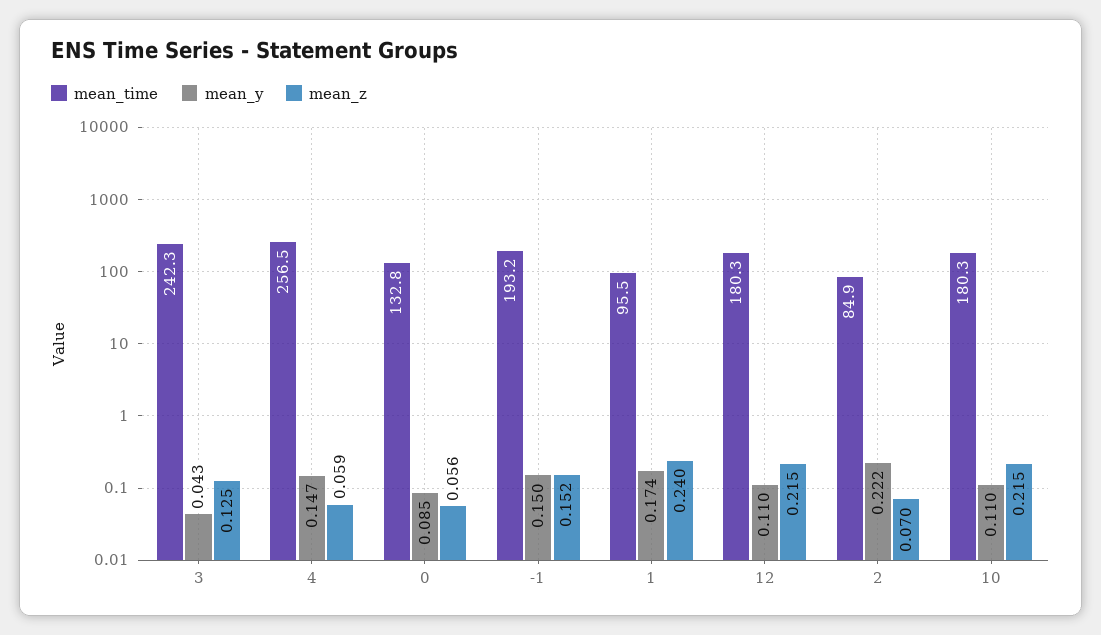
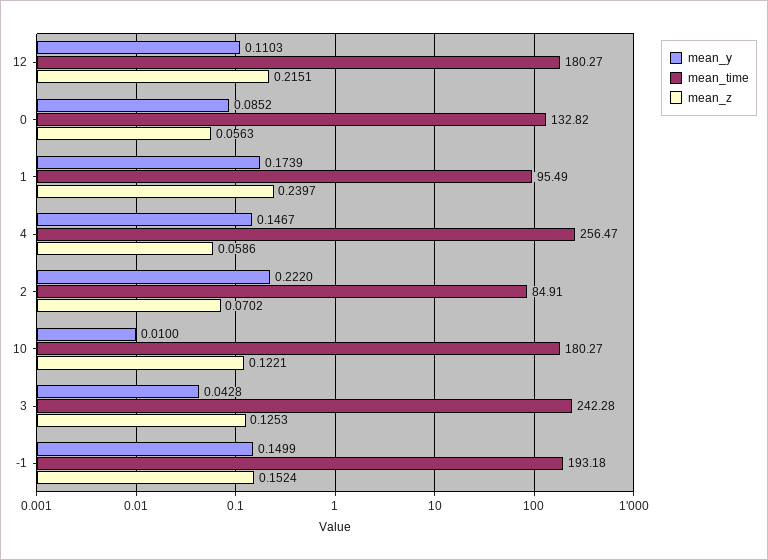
  {
    "mean_time": {
      "3": 242.28,
      "4": 256.47,
      "0": 132.82,
      "-1": 193.18,
      "1": 95.49,
      "12": 180.27,
      "2": 84.91,
      "10": 180.27
    },
    "mean_y": {
      "3": 0.0428,
      "4": 0.1467,
      "0": 0.0852,
      "-1": 0.1499,
      "1": 0.1739,
      "12": 0.1103,
      "2": 0.222,
-     "10": 0.11
+     "10": 0.01
    },
    "mean_z": {
      "3": 0.1253,
      "4": 0.0586,
      "0": 0.0563,
      "-1": 0.1524,
      "1": 0.2397,
      "12": 0.2151,
      "2": 0.0702,
-     "10": 0.215
+     "10": 0.1221
    }
  }

